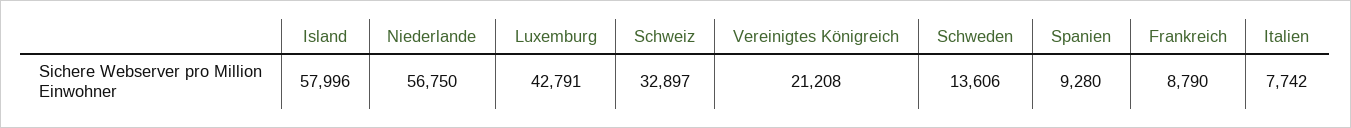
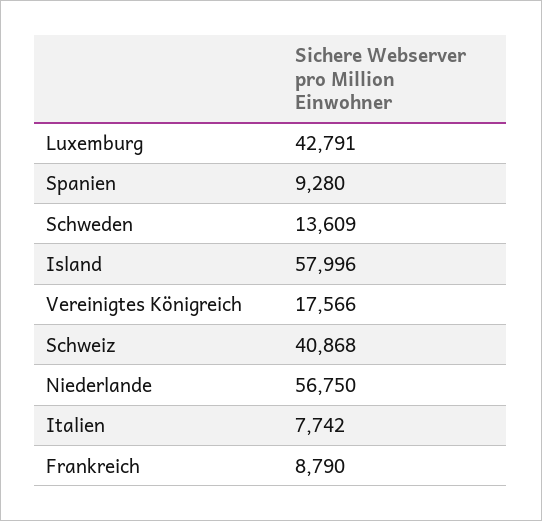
  {
    "Island": 57996,
    "Niederlande": 56750,
    "Luxemburg": 42791,
-   "Schweiz": 32897,
+   "Schweiz": 40868,
-   "Vereinigtes Königreich": 21208,
+   "Vereinigtes Königreich": 17566,
-   "Schweden": 13606,
+   "Schweden": 13609,
    "Spanien": 9280,
    "Frankreich": 8790,
    "Italien": 7742
  }

